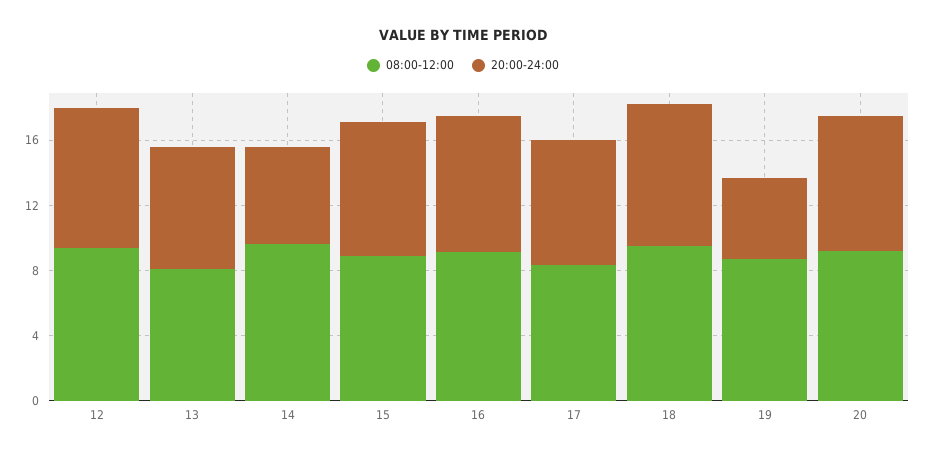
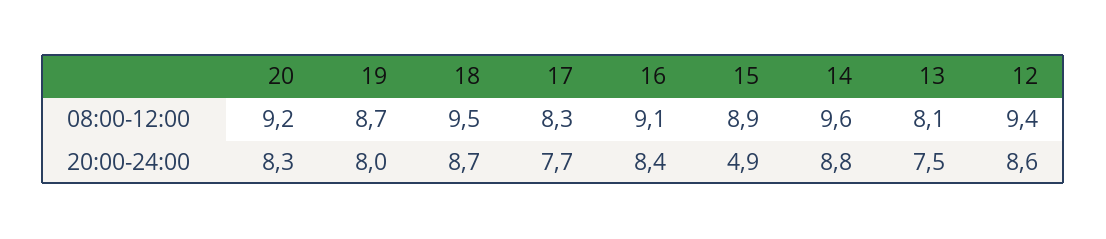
  {
    "08:00-12:00": {
      "12": 9.4,
      "13": 8.1,
      "14": 9.6,
      "15": 8.9,
      "16": 9.1,
      "17": 8.3,
      "18": 9.5,
      "19": 8.7,
      "20": 9.2
    },
    "20:00-24:00": {
      "12": 8.6,
      "13": 7.5,
-     "14": 6,
+     "14": 8.8,
-     "15": 8,
+     "15": 4.9,
      "16": 8.4,
      "17": 7.7,
      "18": 8.7,
-     "19": 5,
+     "19": 8,
      "20": 8.3
    }
  }

